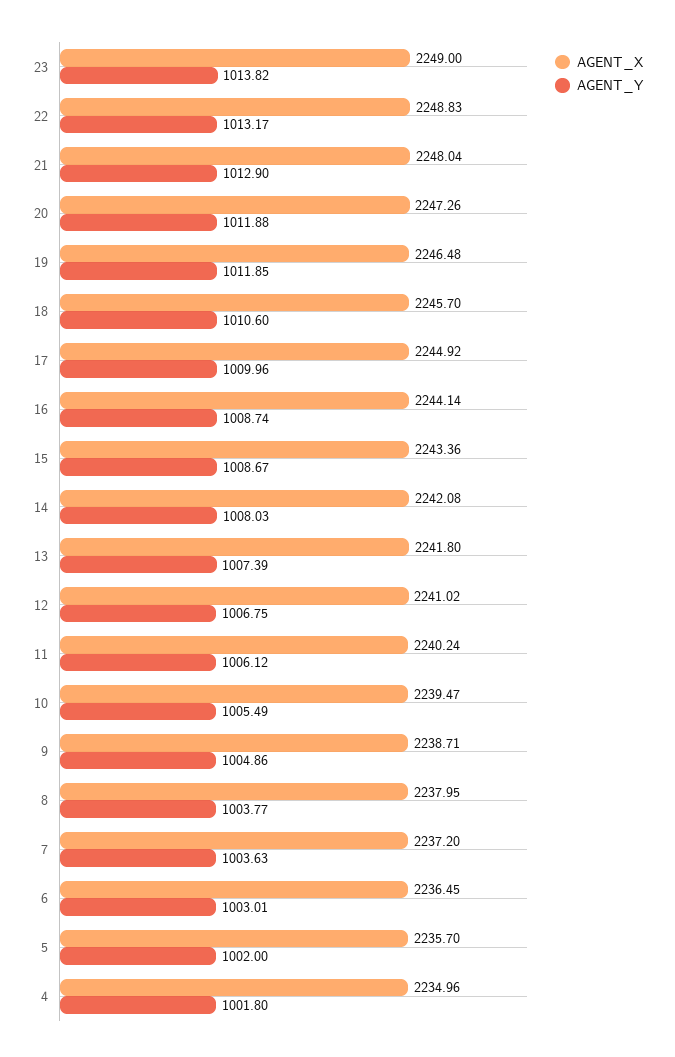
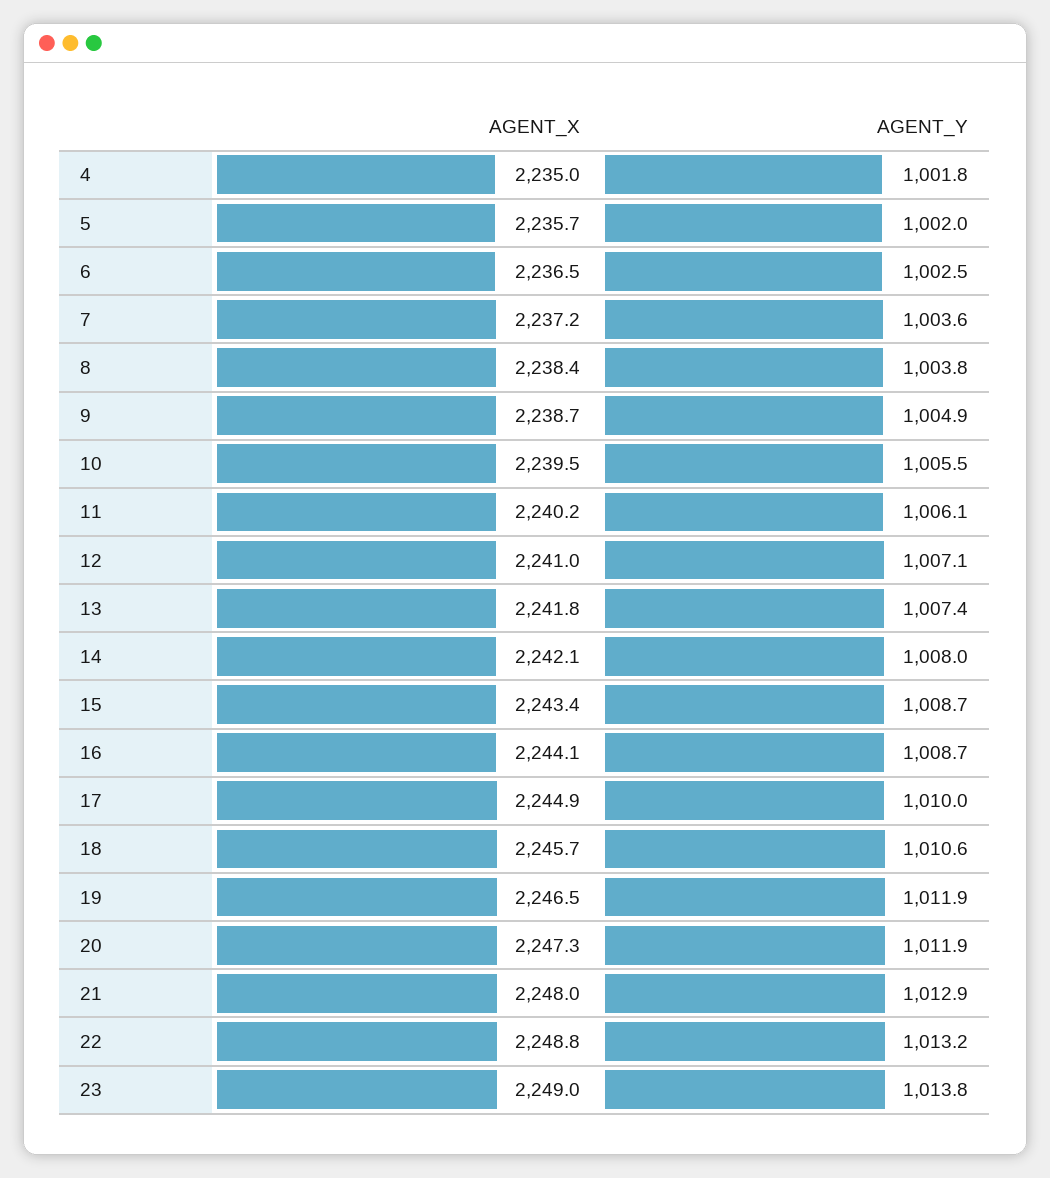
  {
    "AGENT_X": {
      "23": 2249,
      "22": 2248.83,
      "21": 2248.04,
      "20": 2247.26,
      "19": 2246.48,
      "18": 2245.7,
      "17": 2244.92,
      "16": 2244.14,
      "15": 2243.36,
      "14": 2242.08,
      "13": 2241.8,
      "12": 2241.02,
      "11": 2240.24,
      "10": 2239.47,
      "9": 2238.71,
-     "8": 2237.95,
+     "8": 2238.4,
      "7": 2237.2,
      "6": 2236.45,
      "5": 2235.7,
      "4": 2234.96
    },
    "AGENT_Y": {
      "23": 1013.82,
      "22": 1013.17,
      "21": 1012.9,
      "20": 1011.88,
      "19": 1011.85,
      "18": 1010.6,
      "17": 1009.96,
      "16": 1008.74,
      "15": 1008.67,
      "14": 1008.03,
      "13": 1007.39,
-     "12": 1006.75,
+     "12": 1007.1,
      "11": 1006.12,
      "10": 1005.49,
      "9": 1004.86,
      "8": 1003.77,
      "7": 1003.63,
-     "6": 1003.01,
+     "6": 1002.5,
      "5": 1002,
      "4": 1001.8
    }
  }

